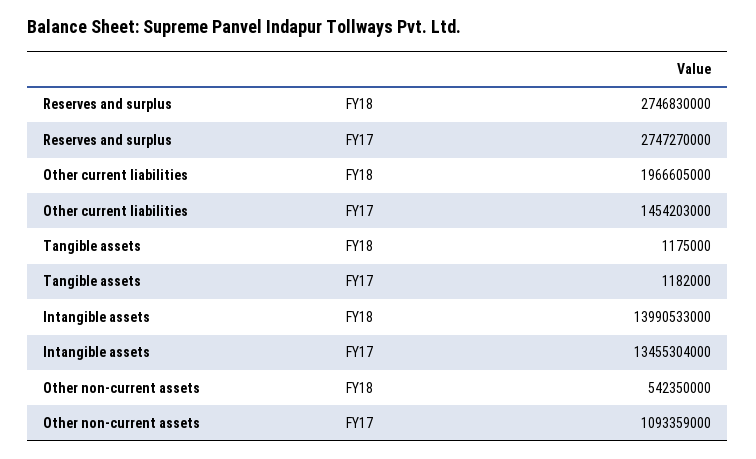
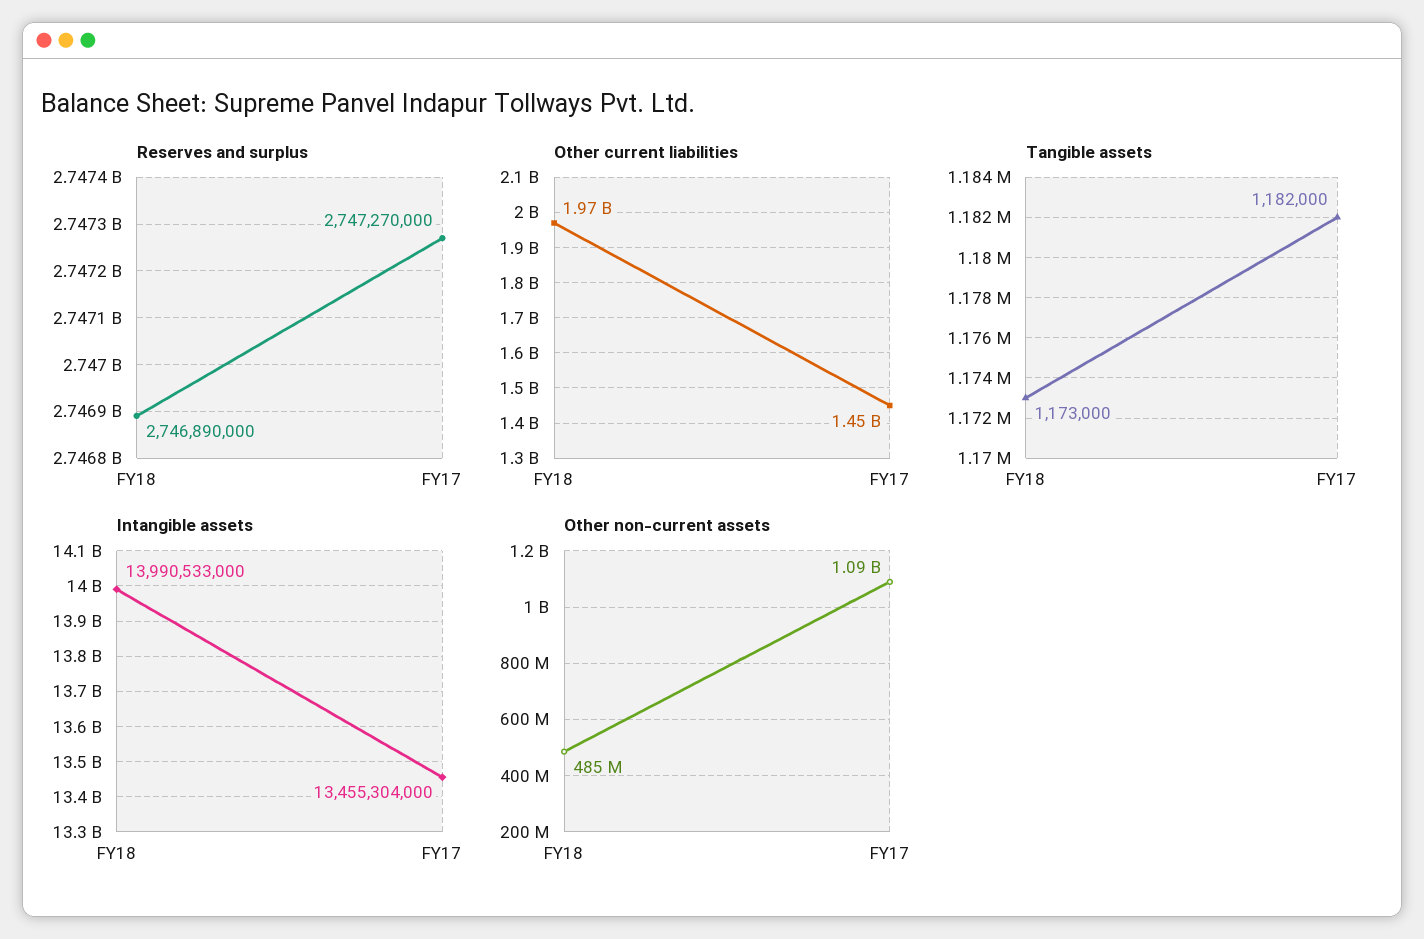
  {
    "Reserves and surplus": {
-     "FY18": 2746830000,
+     "FY18": 2746890000,
      "FY17": 2747270000
    },
    "Other current liabilities": {
      "FY18": 1966605000,
      "FY17": 1454203000
    },
    "Tangible assets": {
-     "FY18": 1175000,
+     "FY18": 1173000,
      "FY17": 1182000
    },
    "Intangible assets": {
      "FY18": 13990533000,
      "FY17": 13455304000
    },
    "Other non-current assets": {
-     "FY18": 542350000,
+     "FY18": 485000000,
      "FY17": 1093359000
    }
  }

